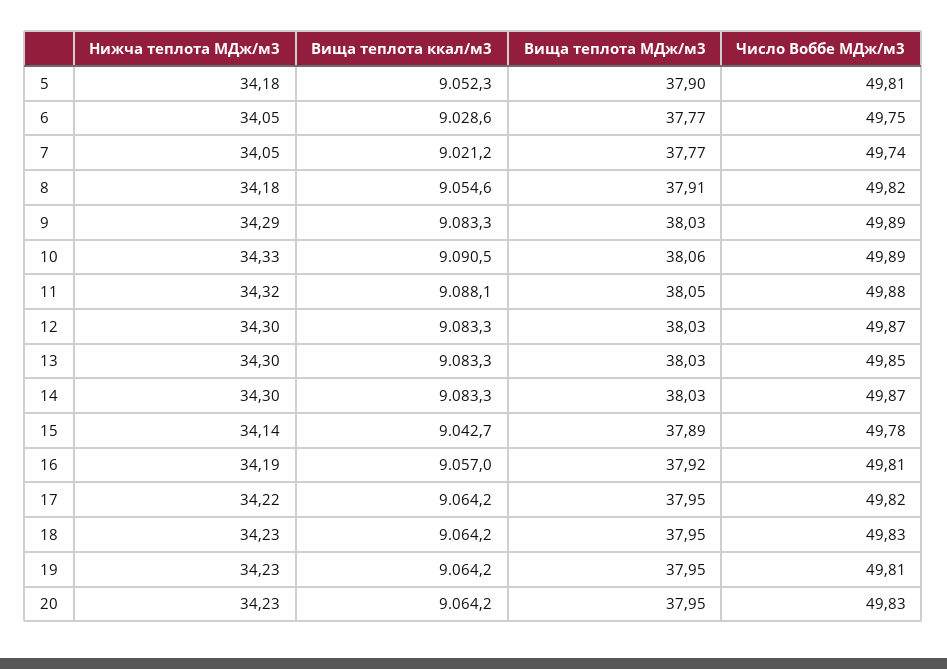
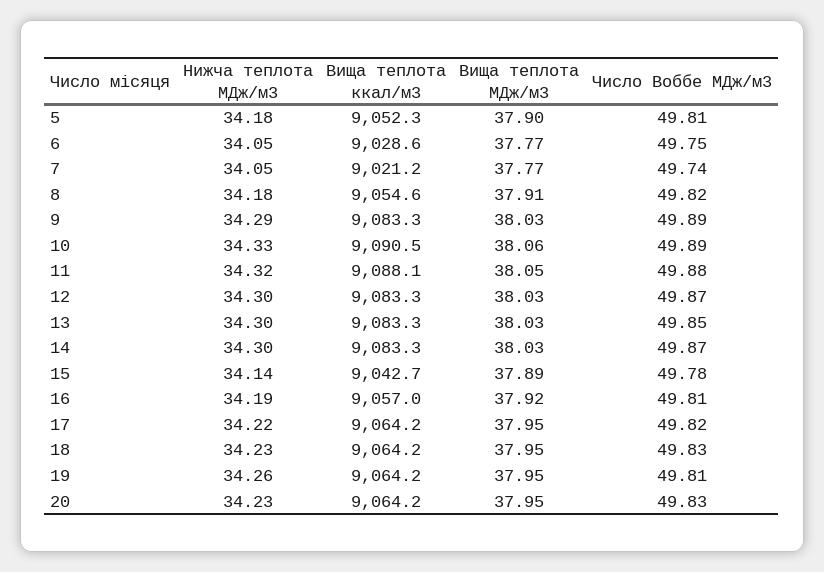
  {
    "Нижча теплота МДж/м3": {
      "5": 34.18,
      "6": 34.05,
      "7": 34.05,
      "8": 34.18,
      "9": 34.29,
      "10": 34.33,
      "11": 34.32,
      "12": 34.3,
      "13": 34.3,
      "14": 34.3,
      "15": 34.14,
      "16": 34.19,
      "17": 34.22,
      "18": 34.23,
-     "19": 34.23,
+     "19": 34.26,
      "20": 34.23
    },
    "Вища теплота ккал/м3": {
      "5": 9052.3,
      "6": 9028.6,
      "7": 9021.2,
      "8": 9054.6,
      "9": 9083.3,
      "10": 9090.5,
      "11": 9088.1,
      "12": 9083.3,
      "13": 9083.3,
      "14": 9083.3,
      "15": 9042.7,
      "16": 9057,
      "17": 9064.2,
      "18": 9064.2,
      "19": 9064.2,
      "20": 9064.2
    },
    "Вища теплота МДж/м3": {
      "5": 37.9,
      "6": 37.77,
      "7": 37.77,
      "8": 37.91,
      "9": 38.03,
      "10": 38.06,
      "11": 38.05,
      "12": 38.03,
      "13": 38.03,
      "14": 38.03,
      "15": 37.89,
      "16": 37.92,
      "17": 37.95,
      "18": 37.95,
      "19": 37.95,
      "20": 37.95
    },
    "Число Воббе МДж/м3": {
      "5": 49.81,
      "6": 49.75,
      "7": 49.74,
      "8": 49.82,
      "9": 49.89,
      "10": 49.89,
      "11": 49.88,
      "12": 49.87,
      "13": 49.85,
      "14": 49.87,
      "15": 49.78,
      "16": 49.81,
      "17": 49.82,
      "18": 49.83,
      "19": 49.81,
      "20": 49.83
    }
  }

